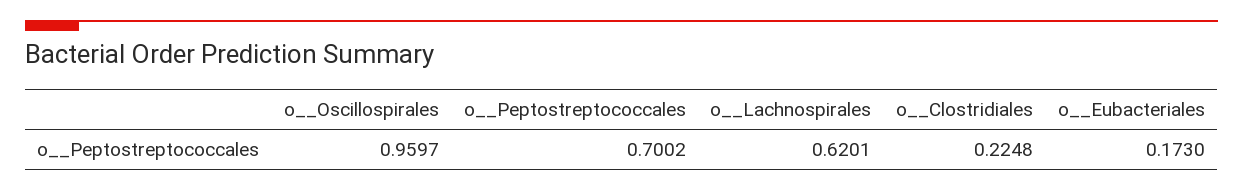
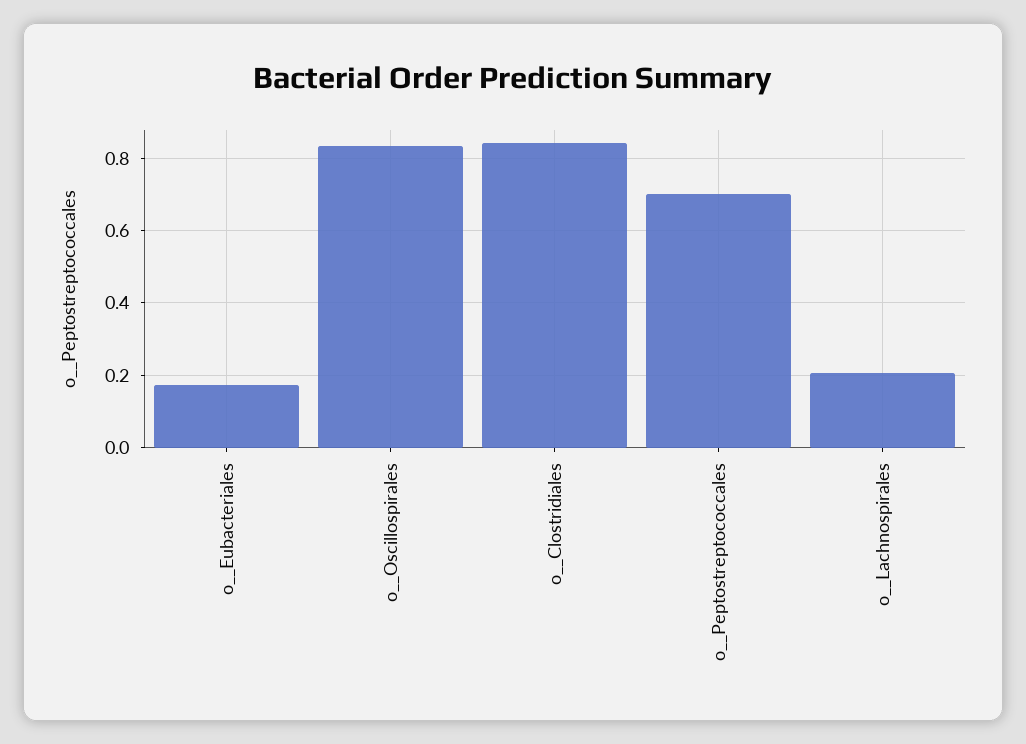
  {
-   "o__Oscillospirales": 0.9597,
+   "o__Oscillospirales": 0.84,
    "o__Peptostreptococcales": 0.7002,
-   "o__Lachnospirales": 0.6201,
+   "o__Lachnospirales": 0.2,
-   "o__Clostridiales": 0.2248,
+   "o__Clostridiales": 0.84,
    "o__Eubacteriales": 0.173
  }

